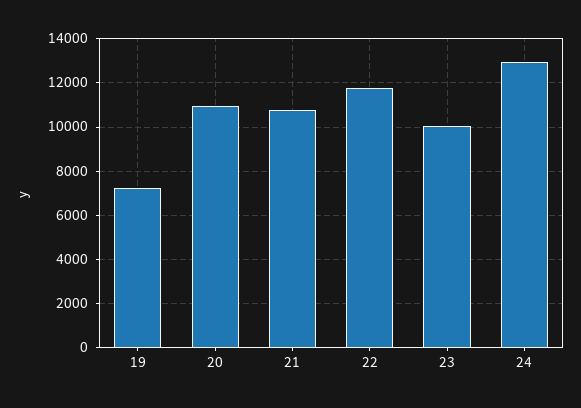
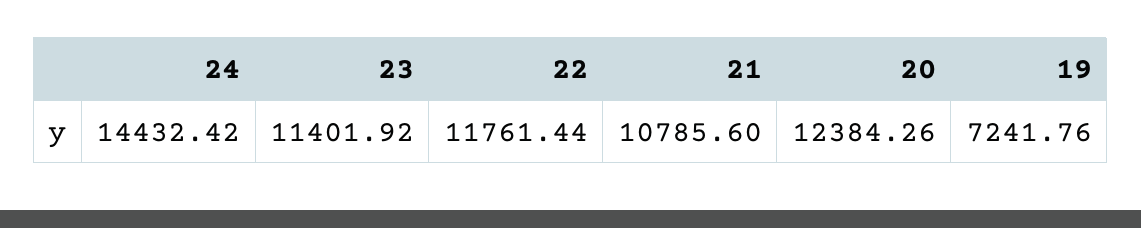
  {
    "19": 7241.76,
-   "20": 11000,
+   "20": 12384.26,
    "21": 10785.6,
    "22": 11761.44,
-   "23": 10000,
+   "23": 11401.92,
-   "24": 13000
+   "24": 14432.42
  }

